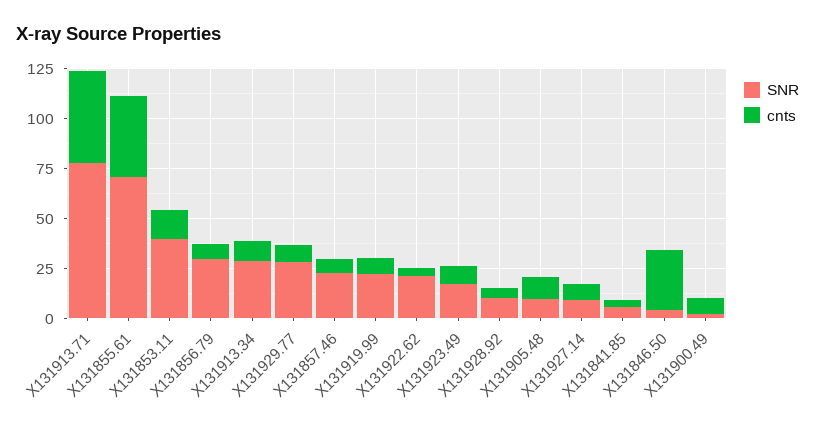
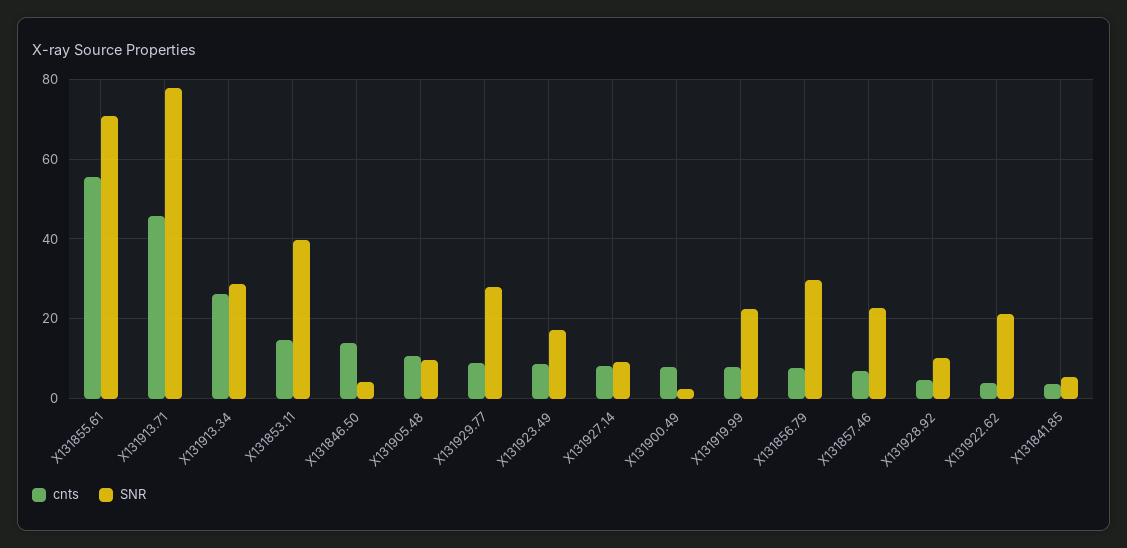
  {
    "SNR": {
      "X131913.71": 78,
      "X131855.61": 70,
      "X131853.11": 40,
      "X131856.79": 30,
      "X131913.34": 28,
      "X131929.77": 28,
      "X131857.46": 22,
      "X131919.99": 22,
      "X131922.62": 22,
      "X131923.49": 18,
      "X131928.92": 10,
      "X131905.48": 10,
      "X131927.14": 10,
      "X131841.85": 6,
      "X131846.50": 4,
      "X131900.49": 2
    },
    "cnts": {
      "X131913.71": 46,
-     "X131855.61": 40,
+     "X131855.61": 56,
      "X131853.11": 14,
      "X131856.79": 8,
-     "X131913.34": 10,
+     "X131913.34": 26,
      "X131929.77": 8,
      "X131857.46": 6,
      "X131919.99": 8,
      "X131922.62": 4,
      "X131923.49": 8,
      "X131928.92": 4,
      "X131905.48": 10,
      "X131927.14": 8,
      "X131841.85": 4,
-     "X131846.50": 30,
+     "X131846.50": 14,
      "X131900.49": 8
    }
  }

